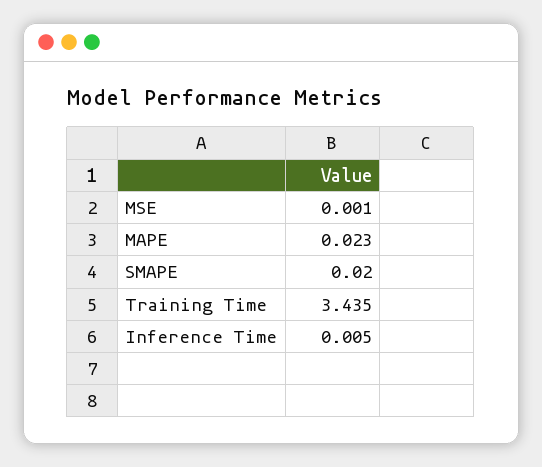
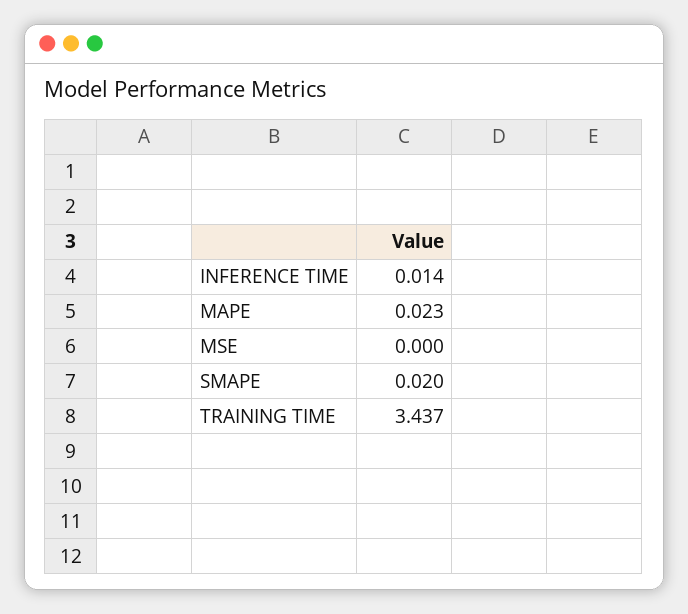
  {
-   "MSE": 0.001,
+   "MSE": 0,
    "MAPE": 0.023,
    "SMAPE": 0.02,
-   "Training Time": 3.435,
+   "Training Time": 3.437,
-   "Inference Time": 0.005
+   "Inference Time": 0.014
  }

